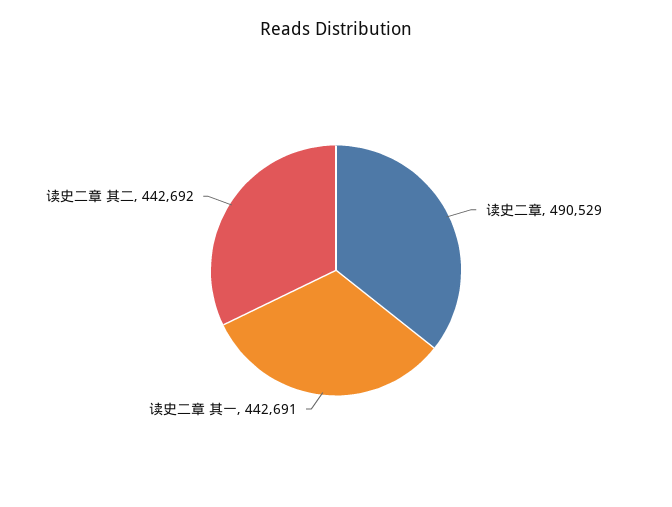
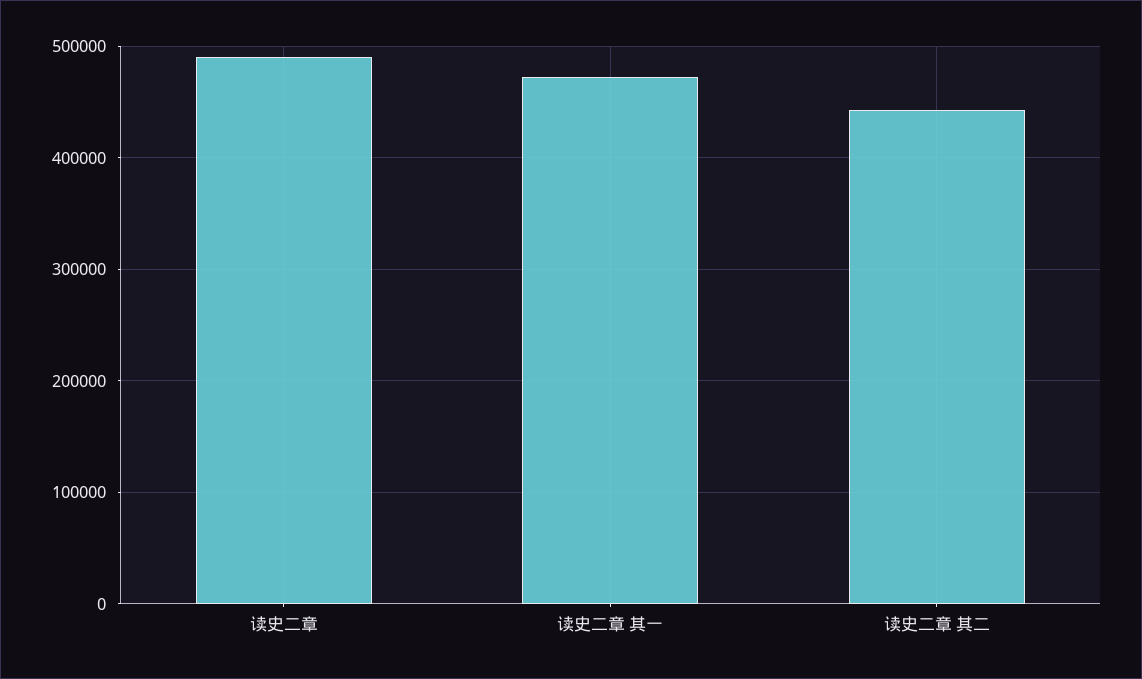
  {
    "读史二章": 490529,
-   "读史二章 其一": 442691,
+   "读史二章 其一": 470000,
    "读史二章 其二": 442692
  }

